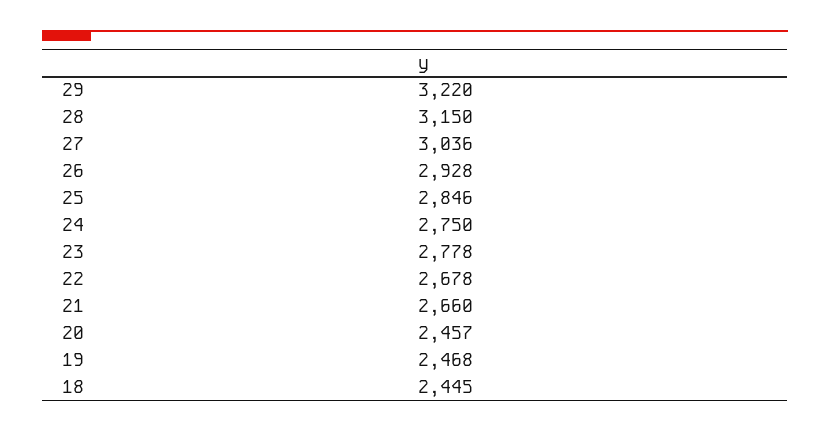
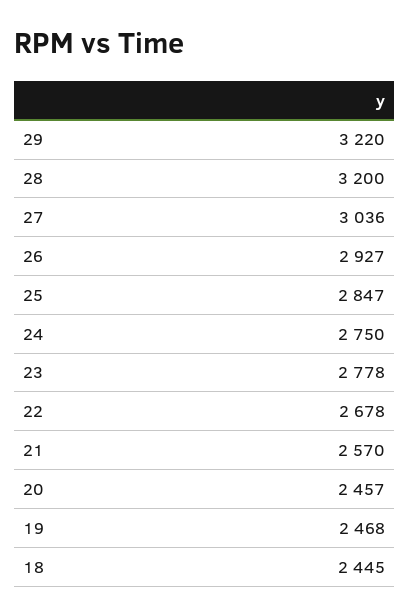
  {
    "29": 3220,
-   "28": 3150,
+   "28": 3200,
    "27": 3036,
-   "26": 2928,
+   "26": 2927,
-   "25": 2846,
+   "25": 2847,
    "24": 2750,
    "23": 2778,
    "22": 2678,
-   "21": 2660,
+   "21": 2570,
    "20": 2457,
    "19": 2468,
    "18": 2445
  }

